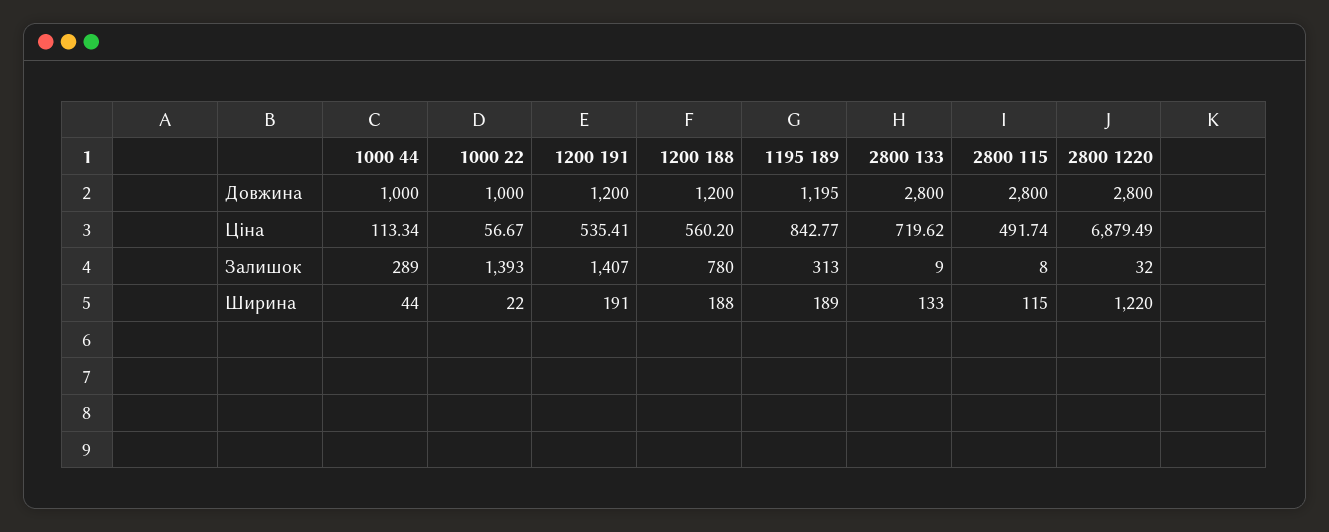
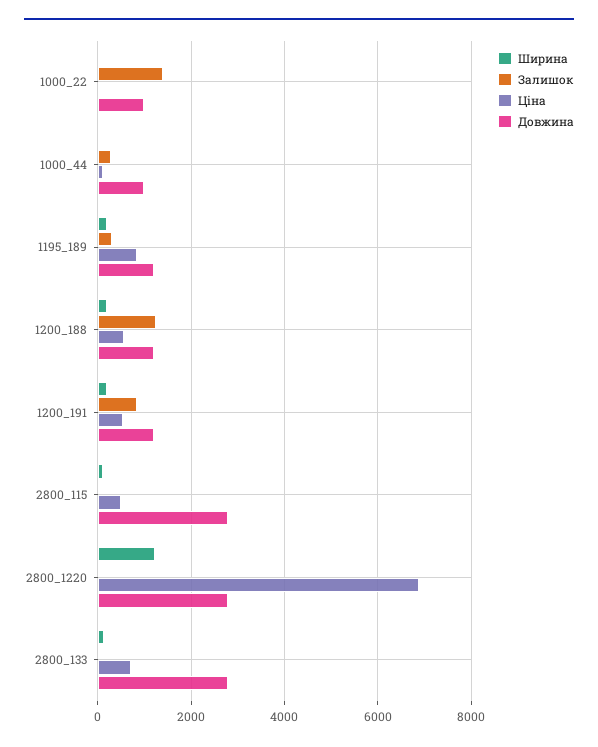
  {
    "Довжина": {
      "1000 44": 1000,
      "1000 22": 1000,
      "1200 191": 1200,
      "1200 188": 1200,
      "1195 189": 1195,
      "2800 133": 2800,
      "2800 115": 2800,
      "2800 1220": 2800
    },
    "Ціна": {
      "1000 44": 113.34,
      "1000 22": 56.67,
      "1200 191": 535.41,
      "1200 188": 560.2,
      "1195 189": 842.77,
      "2800 133": 719.62,
      "2800 115": 491.74,
      "2800 1220": 6879.49
    },
    "Залишок": {
      "1000 44": 289,
      "1000 22": 1393,
-     "1200 191": 1407,
+     "1200 191": 800,
-     "1200 188": 780,
+     "1200 188": 1200,
      "1195 189": 313,
      "2800 133": 9,
      "2800 115": 8,
      "2800 1220": 32
    },
    "Ширина": {
      "1000 44": 44,
      "1000 22": 22,
      "1200 191": 191,
      "1200 188": 188,
      "1195 189": 189,
      "2800 133": 133,
      "2800 115": 115,
      "2800 1220": 1220
    }
  }

